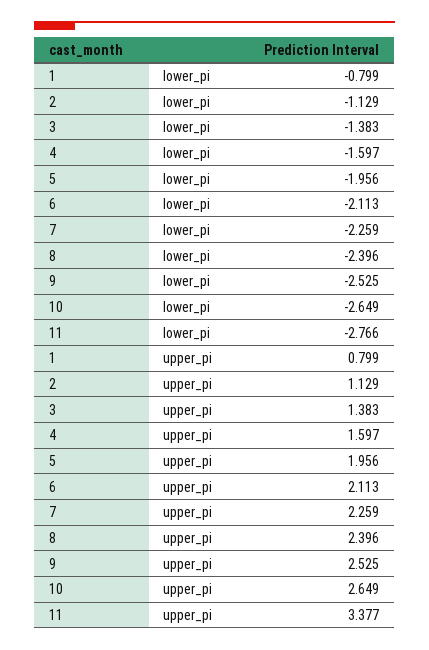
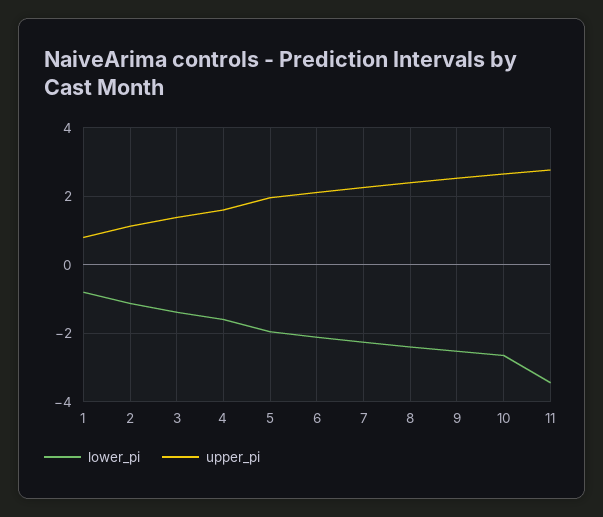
  {
    "lower_pi": {
      "1": -0.799,
      "2": -1.129,
      "3": -1.383,
      "4": -1.597,
      "5": -1.956,
      "6": -2.113,
      "7": -2.259,
      "8": -2.396,
      "9": -2.525,
      "10": -2.649,
-     "11": -2.766
+     "11": -3.4
    },
    "upper_pi": {
      "1": 0.799,
      "2": 1.129,
      "3": 1.383,
      "4": 1.597,
      "5": 1.956,
      "6": 2.113,
      "7": 2.259,
      "8": 2.396,
      "9": 2.525,
      "10": 2.649,
-     "11": 3.377
+     "11": 2.8
    }
  }

